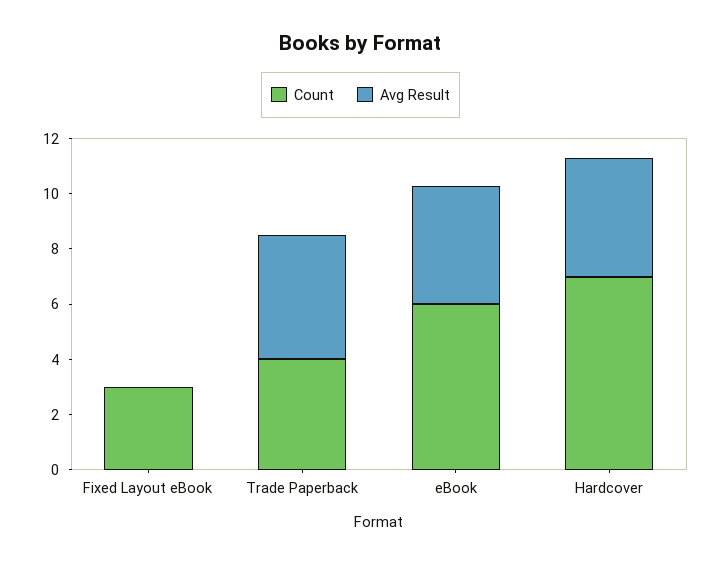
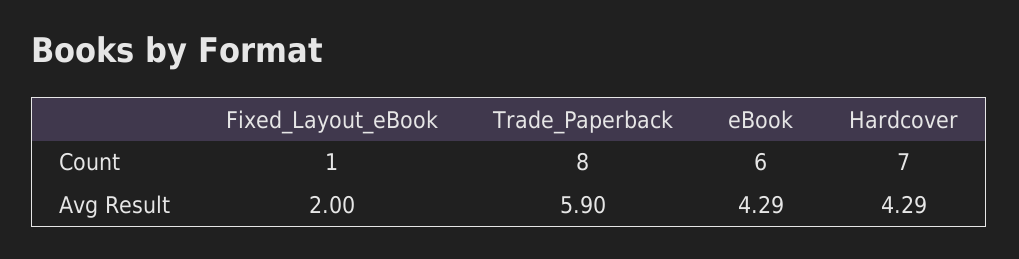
  {
    "Count": {
-     "Fixed Layout eBook": 3,
+     "Fixed Layout eBook": 1,
-     "Trade Paperback": 4,
+     "Trade Paperback": 8,
      "eBook": 6,
      "Hardcover": 7
    },
    "Avg Result": {
-     "Fixed Layout eBook": 0,
+     "Fixed Layout eBook": 2,
-     "Trade Paperback": 4.5,
+     "Trade Paperback": 5.9,
      "eBook": 4.29,
      "Hardcover": 4.29
    }
  }

